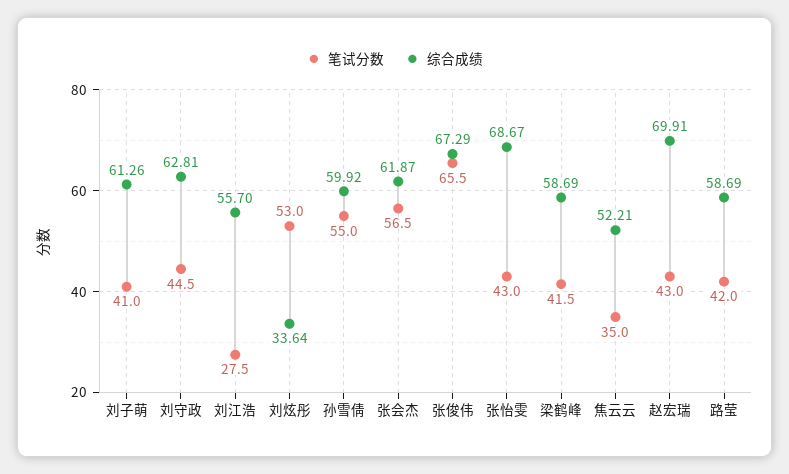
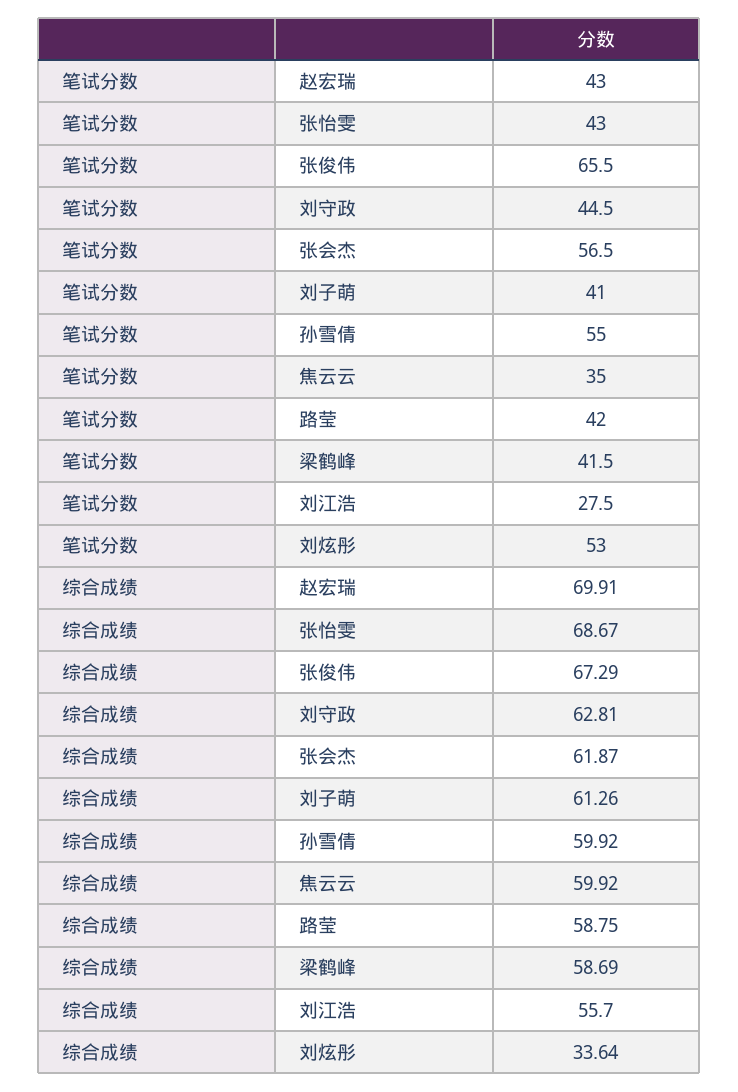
  {
    "笔试分数": {
      "刘子萌": 41,
      "刘守政": 44.5,
      "刘江浩": 27.5,
      "刘炫彤": 53,
      "孙雪倩": 55,
      "张会杰": 56.5,
      "张俊伟": 65.5,
      "张怡雯": 43,
      "梁鹤峰": 41.5,
      "焦云云": 35,
      "赵宏瑞": 43,
      "路莹": 42
    },
    "综合成绩": {
      "刘子萌": 61.26,
      "刘守政": 62.81,
      "刘江浩": 55.7,
      "刘炫彤": 33.64,
      "孙雪倩": 59.92,
      "张会杰": 61.87,
      "张俊伟": 67.29,
      "张怡雯": 68.67,
      "梁鹤峰": 58.69,
-     "焦云云": 52.21,
+     "焦云云": 59.92,
      "赵宏瑞": 69.91,
-     "路莹": 58.69
+     "路莹": 58.75
    }
  }

